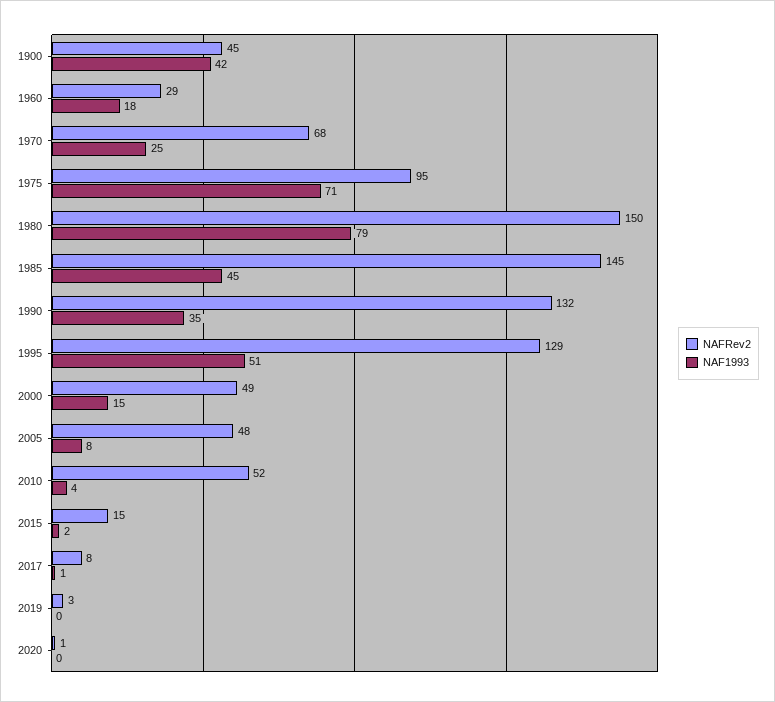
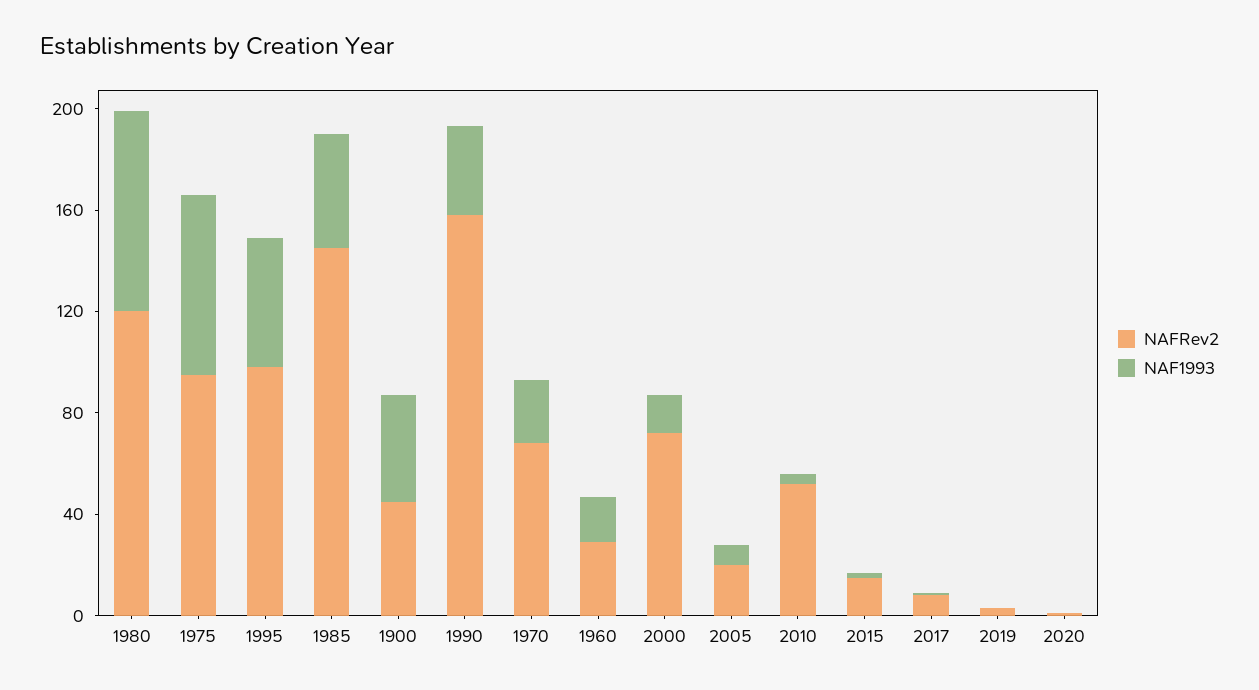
  {
    "NAFRev2": {
      "1900": 45,
      "1960": 29,
      "1970": 68,
      "1975": 95,
-     "1980": 150,
+     "1980": 120,
      "1985": 145,
-     "1990": 132,
+     "1990": 160,
-     "1995": 129,
+     "1995": 100,
-     "2000": 49,
+     "2000": 70,
-     "2005": 48,
+     "2005": 20,
      "2010": 52,
      "2015": 15,
      "2017": 8,
      "2019": 3,
      "2020": 1
    },
    "NAF1993": {
      "1900": 42,
      "1960": 18,
      "1970": 25,
      "1975": 71,
      "1980": 79,
      "1985": 45,
      "1990": 35,
      "1995": 51,
      "2000": 15,
      "2005": 8,
      "2010": 4,
      "2015": 2,
      "2017": 1,
      "2019": 0,
      "2020": 0
    }
  }

